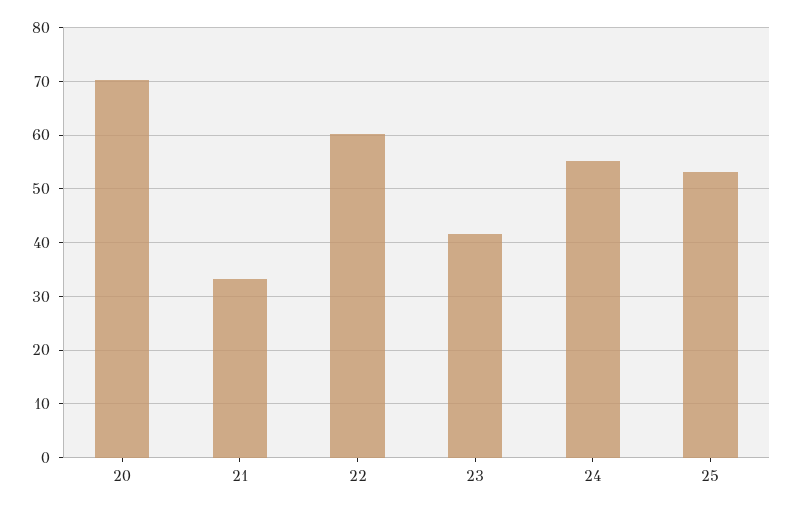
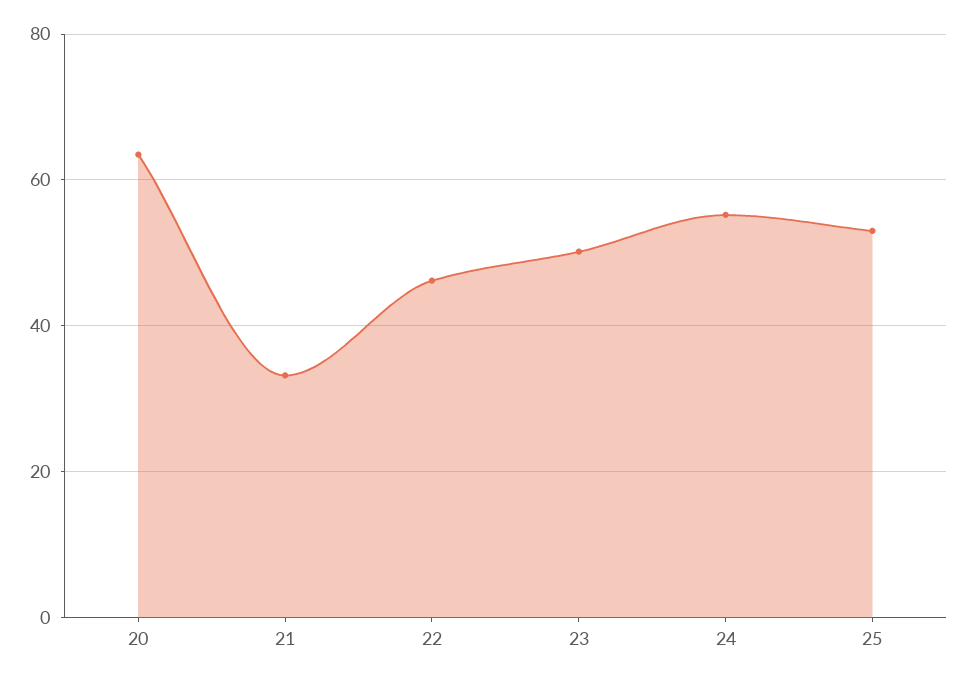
  {
-   "20": 70,
+   "20": 64,
    "21": 34,
-   "22": 60,
+   "22": 46,
-   "23": 42,
+   "23": 50,
    "24": 56,
    "25": 54
  }

